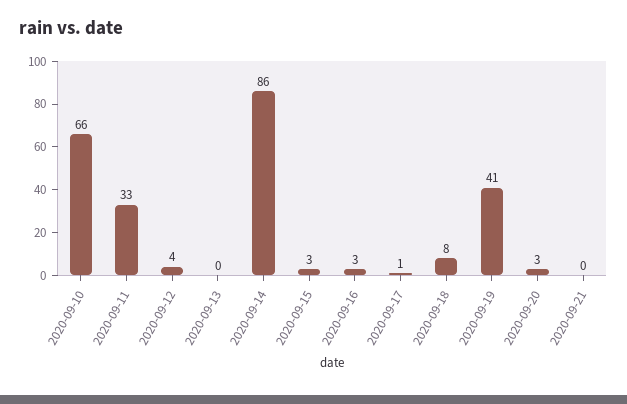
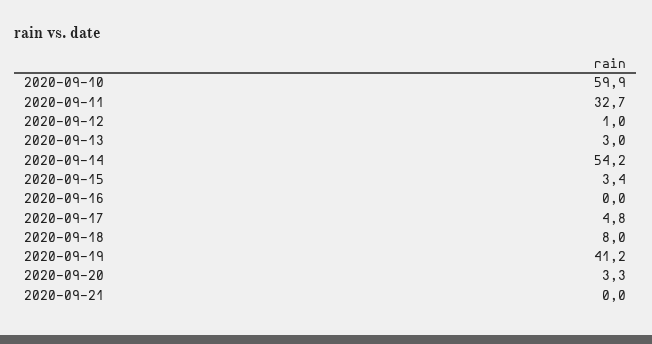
  {
-   "2020-09-10": 66,
+   "2020-09-10": 59.9,
    "2020-09-11": 32.7,
-   "2020-09-12": 4,
+   "2020-09-12": 1,
-   "2020-09-13": 0,
+   "2020-09-13": 3,
-   "2020-09-14": 86,
+   "2020-09-14": 54.2,
    "2020-09-15": 3.4,
-   "2020-09-16": 3,
+   "2020-09-16": 0,
-   "2020-09-17": 1,
+   "2020-09-17": 4.8,
    "2020-09-18": 8,
    "2020-09-19": 41.2,
    "2020-09-20": 3.3,
    "2020-09-21": 0
  }

